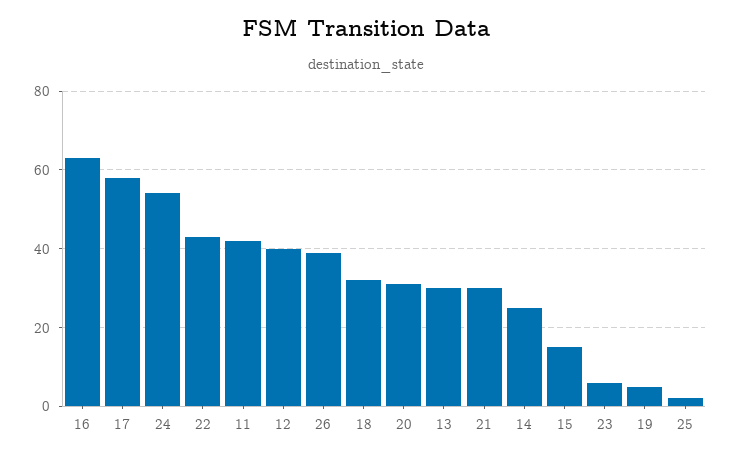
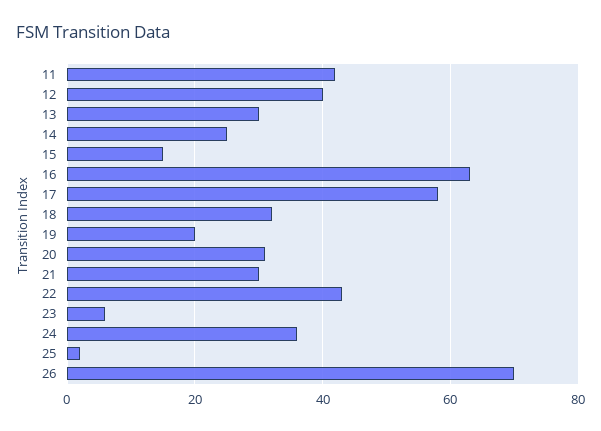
  {
    "16": 65,
    "17": 60,
-   "24": 55,
+   "24": 35,
    "22": 45,
    "11": 40,
    "12": 40,
-   "26": 40,
+   "26": 70,
    "18": 30,
    "20": 30,
    "13": 30,
    "21": 30,
    "14": 25,
    "15": 15,
    "23": 5,
-   "19": 5,
+   "19": 20,
    "25": 0
  }

